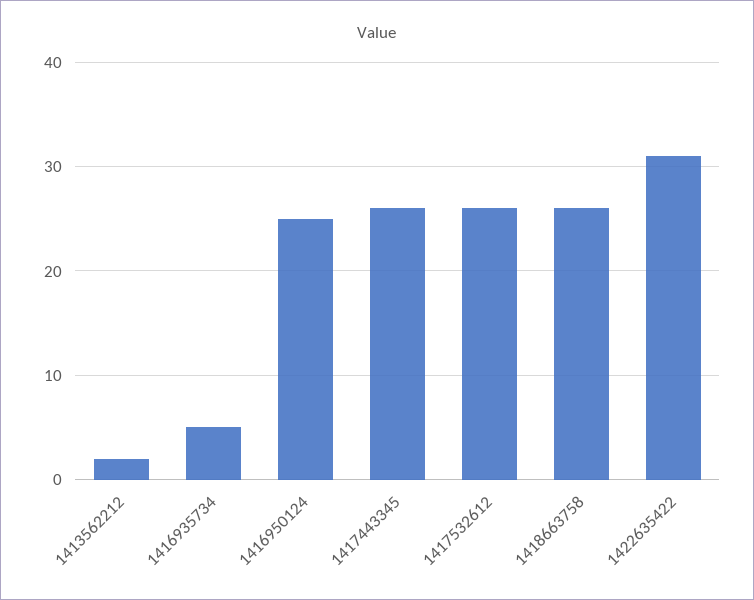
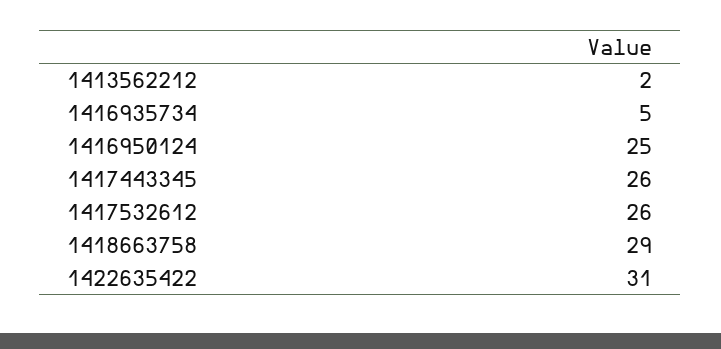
  {
    "1413562212": 2,
    "1416935734": 5,
    "1416950124": 25,
    "1417443345": 26,
    "1417532612": 26,
-   "1418663758": 26,
+   "1418663758": 29,
    "1422635422": 31
  }

